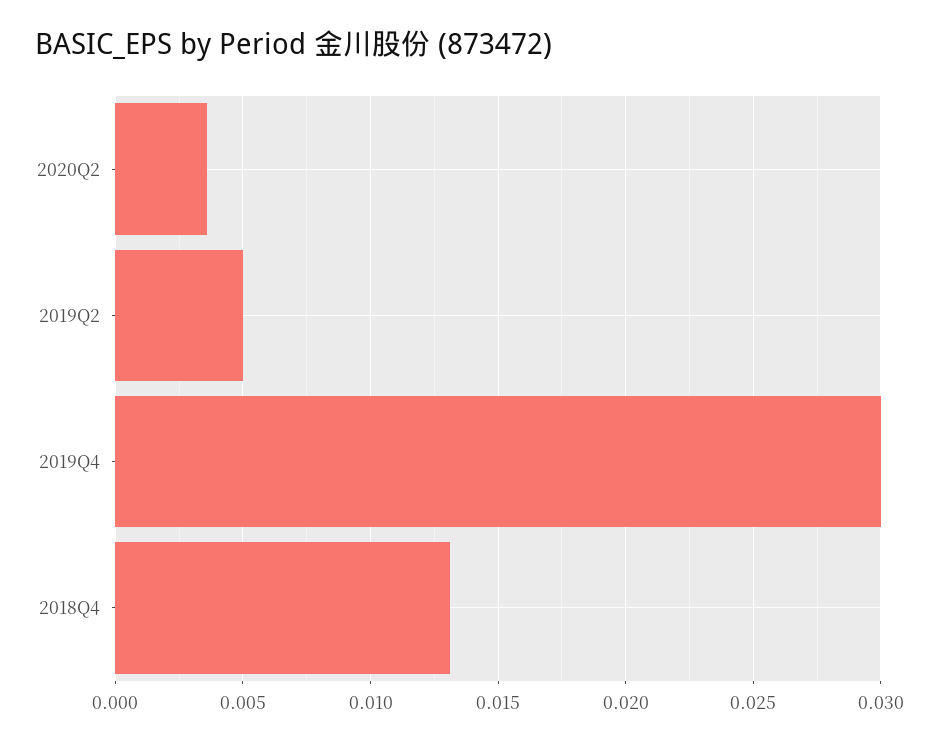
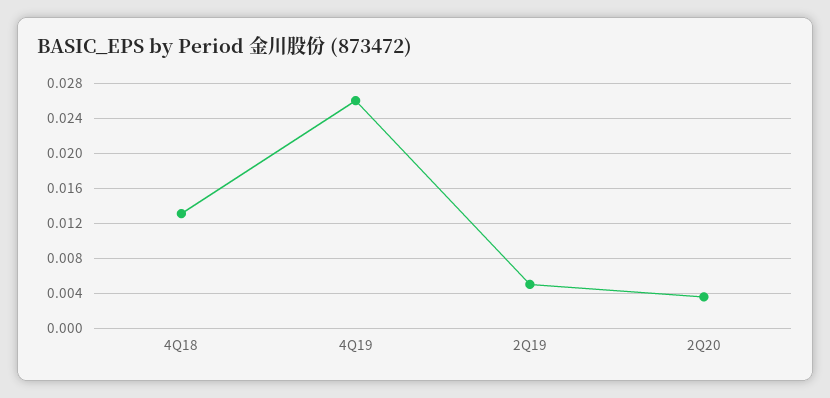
  {
    "2020Q2": 0.0035,
    "2019Q2": 0.005,
-   "2019Q4": 0.03,
+   "2019Q4": 0.026,
    "2018Q4": 0.013
  }

